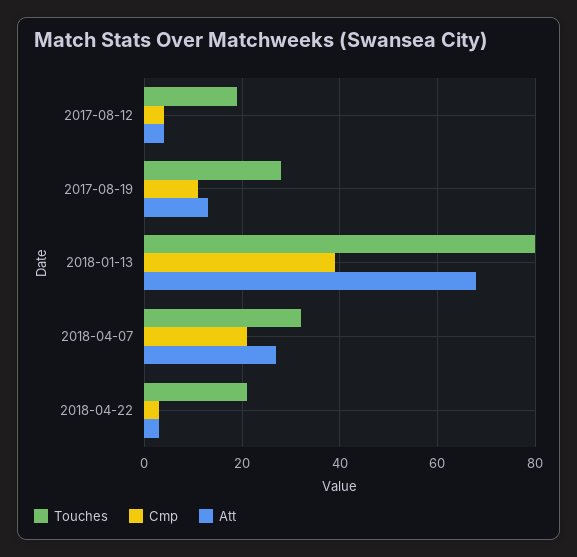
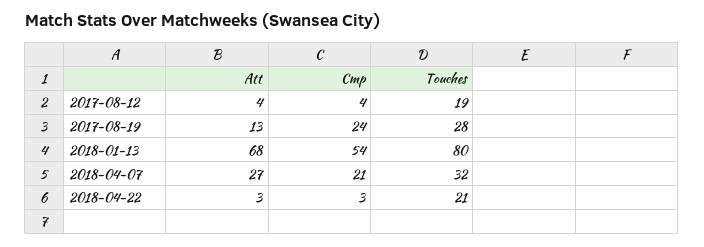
  {
    "Touches": {
      "2017-08-12": 19,
      "2017-08-19": 28,
      "2018-01-13": 80,
      "2018-04-07": 32,
      "2018-04-22": 21
    },
    "Cmp": {
      "2017-08-12": 4,
-     "2017-08-19": 10,
+     "2017-08-19": 24,
-     "2018-01-13": 40,
+     "2018-01-13": 54,
      "2018-04-07": 21,
      "2018-04-22": 3
    },
    "Att": {
      "2017-08-12": 4,
      "2017-08-19": 13,
      "2018-01-13": 68,
      "2018-04-07": 27,
      "2018-04-22": 3
    }
  }

